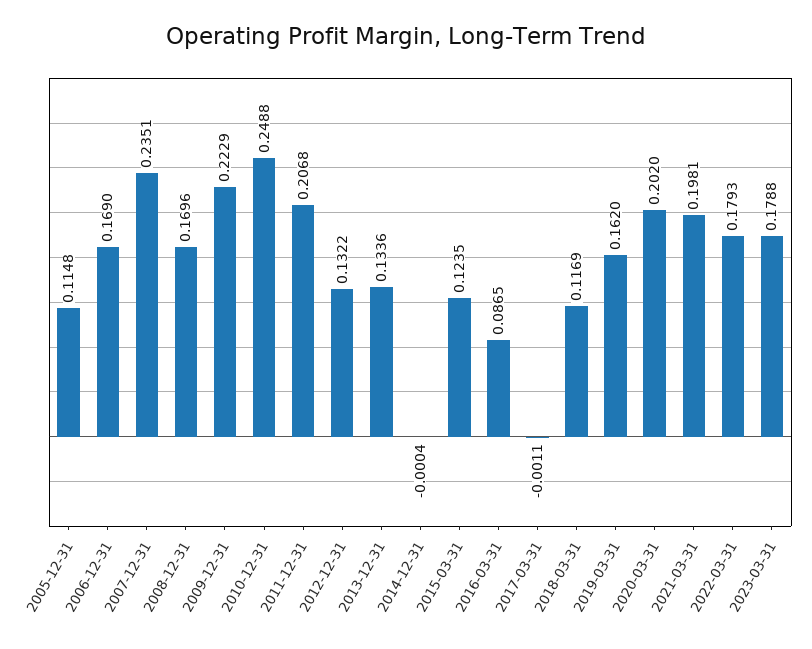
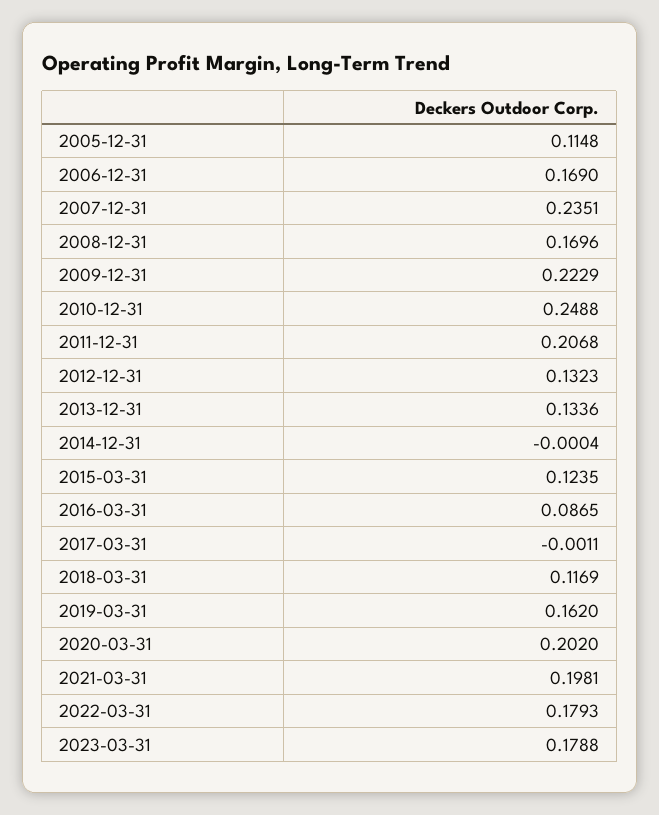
  {
    "2005-12-31": 0.1148,
    "2006-12-31": 0.169,
    "2007-12-31": 0.2351,
    "2008-12-31": 0.1696,
    "2009-12-31": 0.2229,
    "2010-12-31": 0.2488,
    "2011-12-31": 0.2068,
-   "2012-12-31": 0.1322,
+   "2012-12-31": 0.1323,
    "2013-12-31": 0.1336,
    "2014-12-31": -0.0004,
    "2015-03-31": 0.1235,
    "2016-03-31": 0.0865,
    "2017-03-31": -0.0011,
    "2018-03-31": 0.1169,
    "2019-03-31": 0.162,
    "2020-03-31": 0.202,
    "2021-03-31": 0.1981,
    "2022-03-31": 0.1793,
    "2023-03-31": 0.1788
  }

